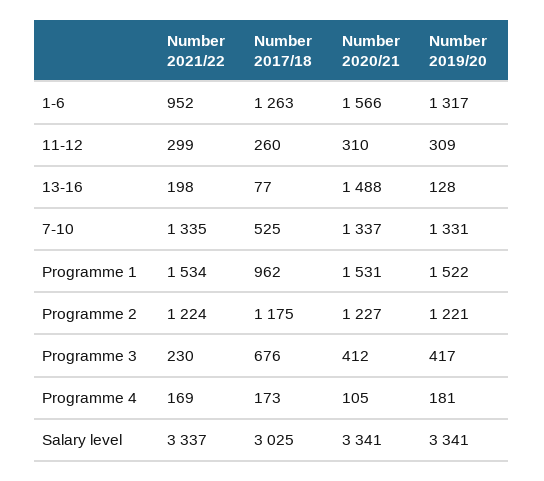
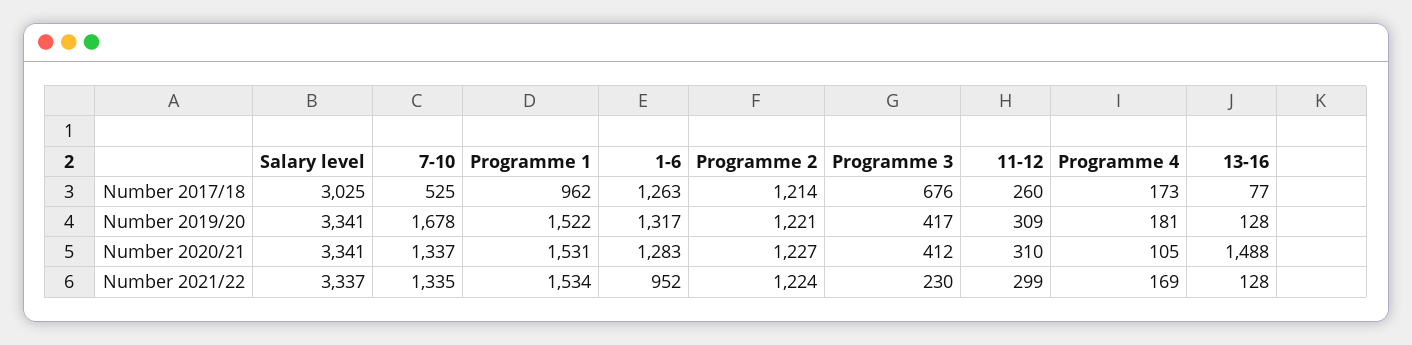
  {
    "Number 2021/22": {
      "1-6": 952,
      "11-12": 299,
-     "13-16": 198,
+     "13-16": 128,
      "7-10": 1335,
      "Programme 1": 1534,
      "Programme 2": 1224,
      "Programme 3": 230,
      "Programme 4": 169,
      "Salary level": 3337
    },
    "Number 2017/18": {
      "1-6": 1263,
      "11-12": 260,
      "13-16": 77,
      "7-10": 525,
      "Programme 1": 962,
-     "Programme 2": 1175,
+     "Programme 2": 1214,
      "Programme 3": 676,
      "Programme 4": 173,
      "Salary level": 3025
    },
    "Number 2020/21": {
-     "1-6": 1566,
+     "1-6": 1283,
      "11-12": 310,
      "13-16": 1488,
      "7-10": 1337,
      "Programme 1": 1531,
      "Programme 2": 1227,
      "Programme 3": 412,
      "Programme 4": 105,
      "Salary level": 3341
    },
    "Number 2019/20": {
      "1-6": 1317,
      "11-12": 309,
      "13-16": 128,
-     "7-10": 1331,
+     "7-10": 1678,
      "Programme 1": 1522,
      "Programme 2": 1221,
      "Programme 3": 417,
      "Programme 4": 181,
      "Salary level": 3341
    }
  }

